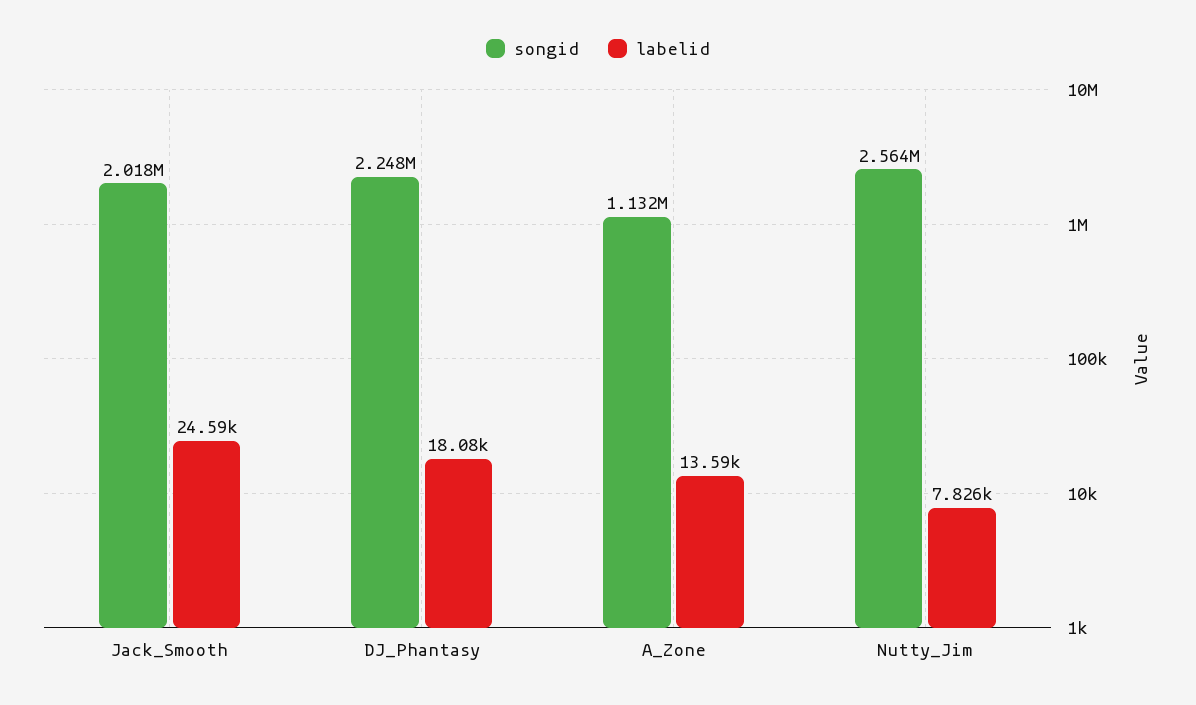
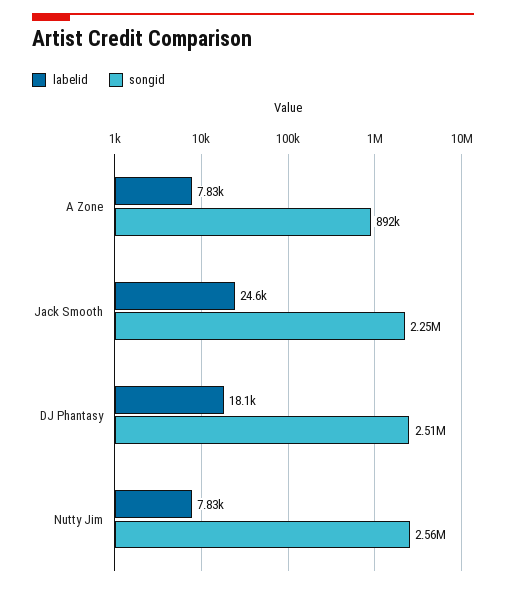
  {
    "songid": {
-     "Jack_Smooth": 2018000,
+     "Jack_Smooth": 2250000,
-     "DJ_Phantasy": 2248000,
+     "DJ_Phantasy": 2510000,
-     "A_Zone": 1132000,
+     "A_Zone": 892000,
      "Nutty_Jim": 2564000
    },
    "labelid": {
      "Jack_Smooth": 24590,
      "DJ_Phantasy": 18080,
-     "A_Zone": 13590,
+     "A_Zone": 7830,
      "Nutty_Jim": 7826
    }
  }

